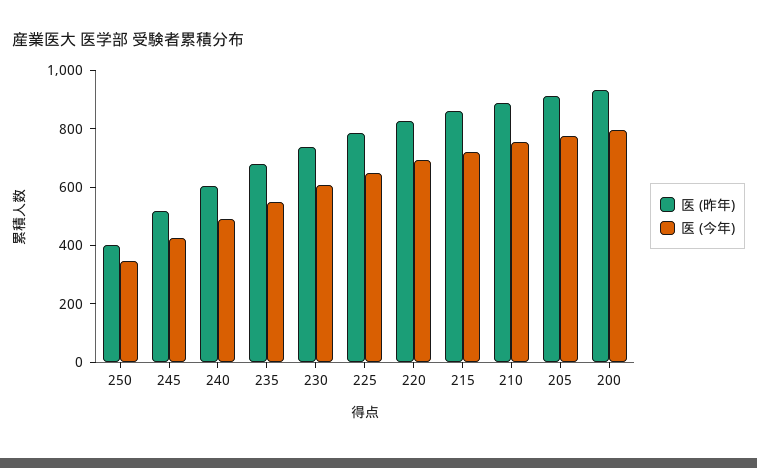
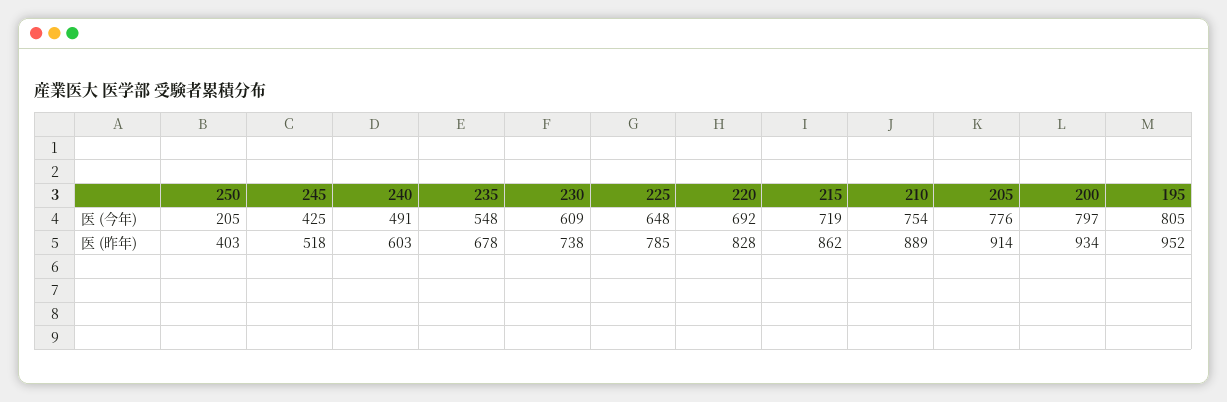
  {
    "医 (昨年)": {
      "250": 403,
      "245": 518,
      "240": 603,
      "235": 678,
      "230": 738,
      "225": 785,
      "220": 828,
      "215": 862,
      "210": 889,
      "205": 914,
-     "200": 934
+     "200": 934,
+     "195": 952
    },
    "医 (今年)": {
-     "250": 350,
+     "250": 205,
      "245": 425,
      "240": 491,
      "235": 548,
      "230": 609,
      "225": 648,
      "220": 692,
      "215": 719,
      "210": 754,
      "205": 776,
-     "200": 797
+     "200": 797,
+     "195": 805
    }
  }

